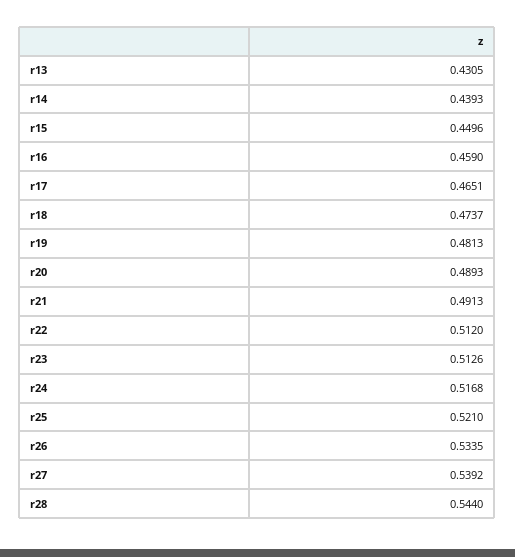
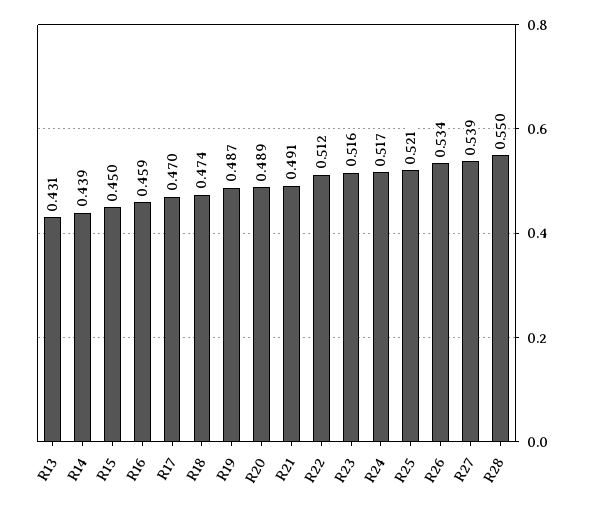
  {
    "r13": 0.4305,
    "r14": 0.4393,
    "r15": 0.4496,
    "r16": 0.459,
-   "r17": 0.4651,
+   "r17": 0.47,
    "r18": 0.4737,
-   "r19": 0.4813,
+   "r19": 0.487,
    "r20": 0.4893,
    "r21": 0.4913,
    "r22": 0.512,
-   "r23": 0.5126,
+   "r23": 0.516,
    "r24": 0.5168,
    "r25": 0.521,
    "r26": 0.5335,
    "r27": 0.5392,
-   "r28": 0.544
+   "r28": 0.55
  }

